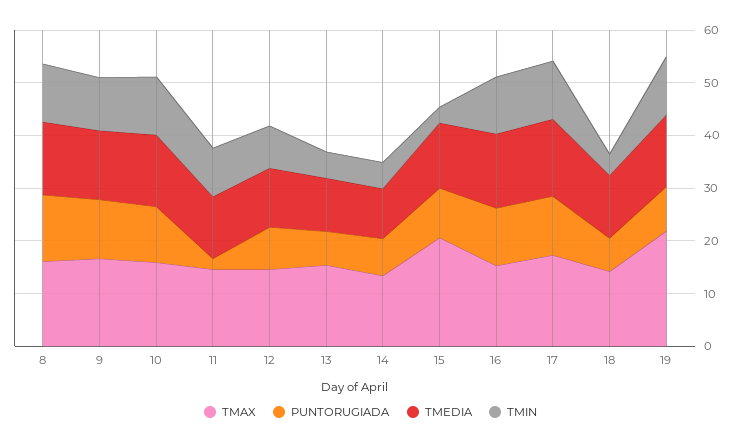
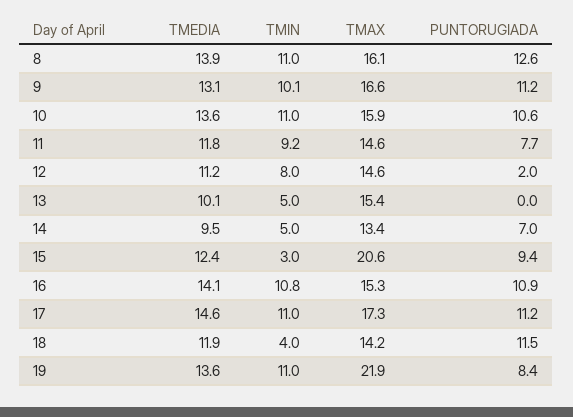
  {
    "TMAX": {
      "8": 16.1,
      "9": 16.6,
      "10": 15.9,
      "11": 14.6,
      "12": 14.6,
      "13": 15.4,
      "14": 13.4,
      "15": 20.6,
      "16": 15.3,
      "17": 17.3,
      "18": 14.2,
      "19": 21.9
    },
    "PUNTORUGIADA": {
      "8": 12.6,
      "9": 11.2,
      "10": 10.6,
-     "11": 2,
+     "11": 7.7,
-     "12": 8,
+     "12": 2,
-     "13": 6,
+     "13": 0,
      "14": 7,
      "15": 9.4,
      "16": 10.9,
      "17": 11.2,
-     "18": 6,
+     "18": 11.5,
      "19": 8.4
    },
    "TMEDIA": {
      "8": 13.9,
      "9": 13.1,
      "10": 13.6,
      "11": 11.8,
      "12": 11.2,
      "13": 10.1,
      "14": 9.5,
      "15": 12.4,
      "16": 14.1,
      "17": 14.6,
      "18": 11.9,
      "19": 13.6
    },
    "TMIN": {
      "8": 11,
      "9": 10.1,
      "10": 11,
      "11": 9.2,
      "12": 8,
      "13": 5,
      "14": 5,
      "15": 3,
      "16": 10.8,
      "17": 11,
      "18": 4,
      "19": 11
    }
  }

